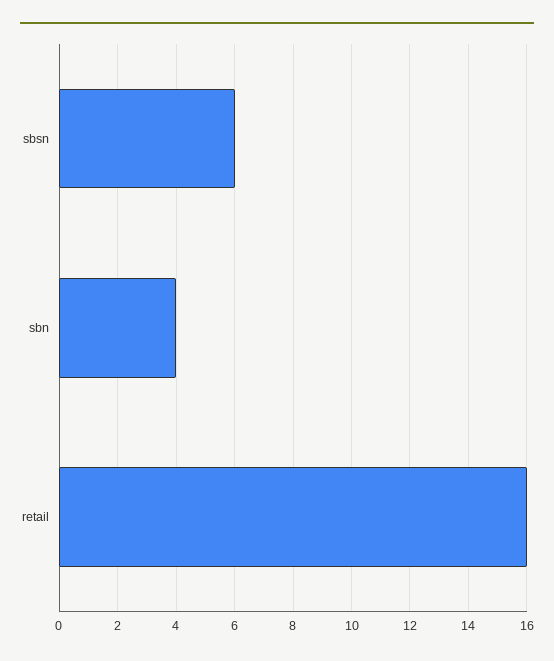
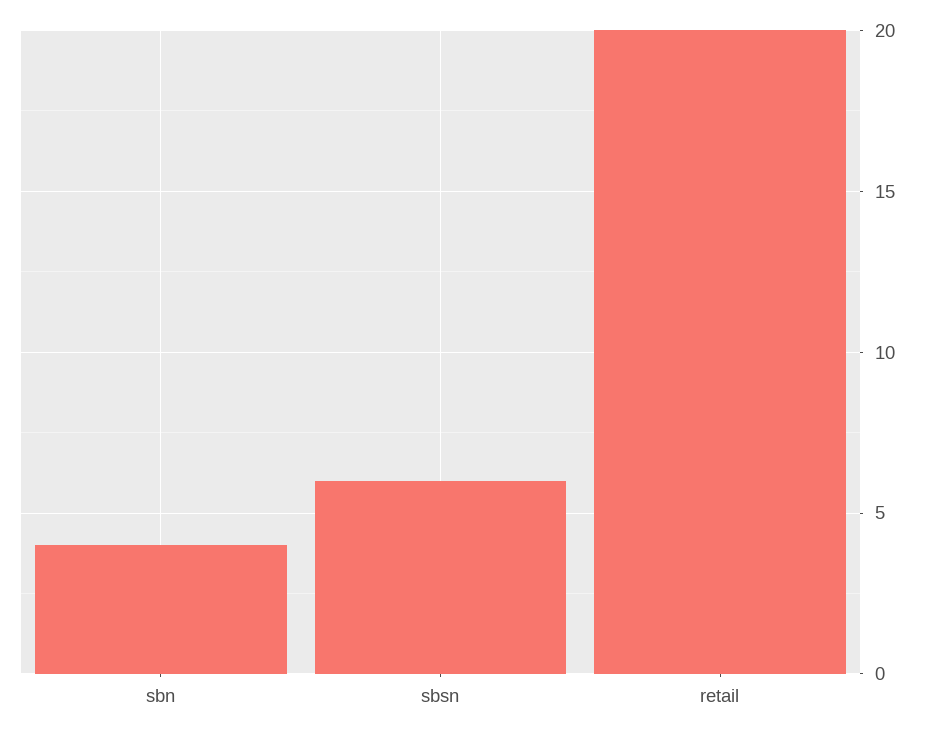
  {
    "sbsn": 6,
    "sbn": 4,
-   "retail": 16
+   "retail": 20
  }

